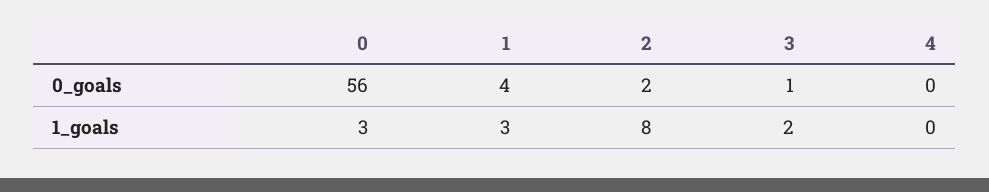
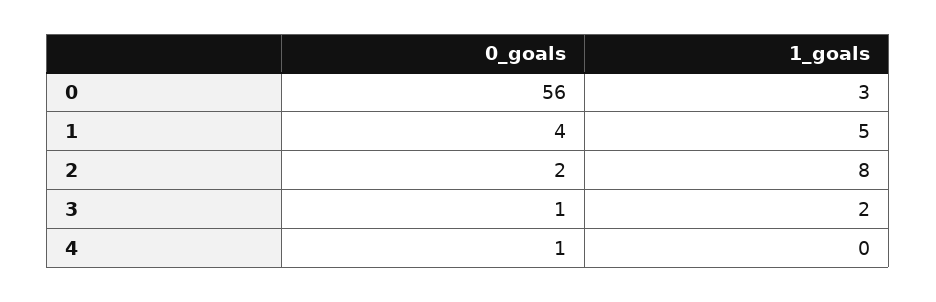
  {
    "0": {
      "0_goals": 56,
      "1_goals": 3
    },
    "1": {
      "0_goals": 4,
-     "1_goals": 3
+     "1_goals": 5
    },
    "2": {
      "0_goals": 2,
      "1_goals": 8
    },
    "3": {
      "0_goals": 1,
      "1_goals": 2
    },
    "4": {
-     "0_goals": 0,
+     "0_goals": 1,
      "1_goals": 0
    }
  }

